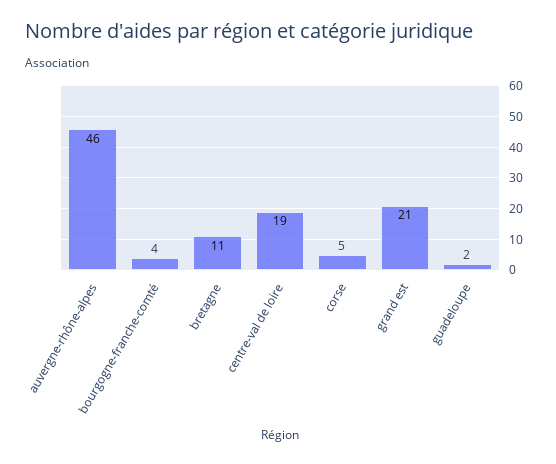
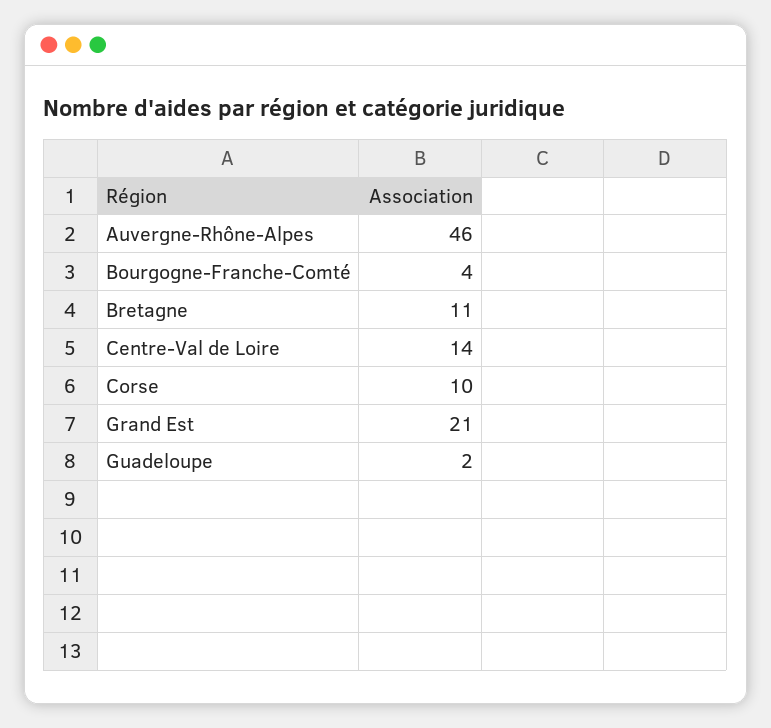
  {
    "auvergne-rhône-alpes": 46,
    "bourgogne-franche-comté": 4,
    "bretagne": 11,
-   "centre-val de loire": 19,
+   "centre-val de loire": 14,
-   "corse": 5,
+   "corse": 10,
    "grand est": 21,
    "guadeloupe": 2
  }

